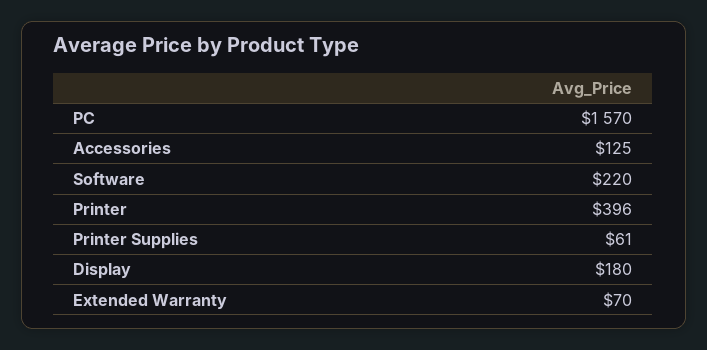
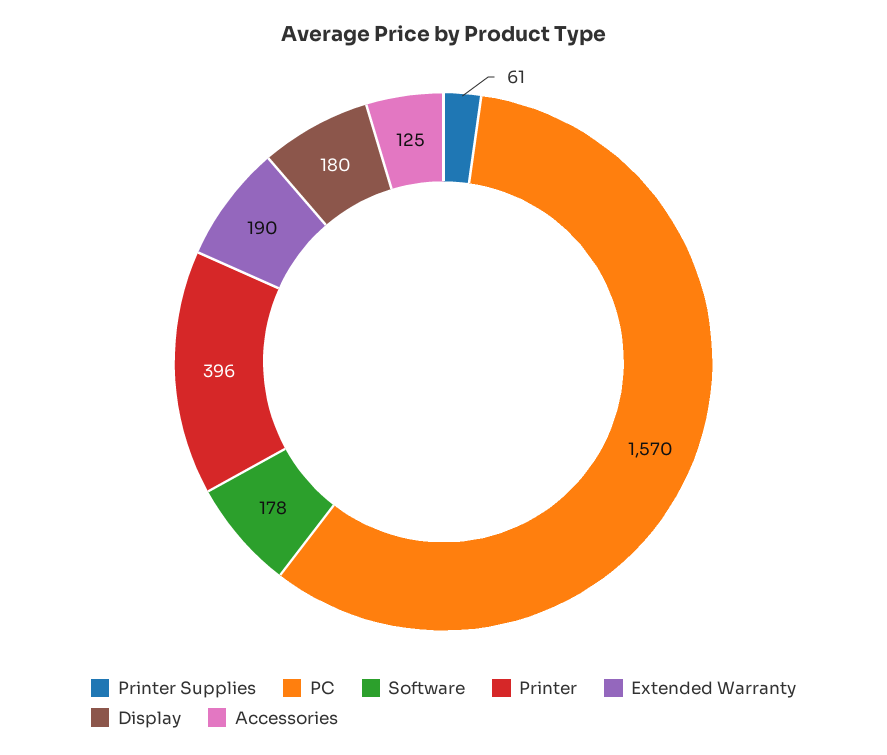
  {
    "PC": 1570,
    "Accessories": 125,
-   "Software": 220,
+   "Software": 178,
    "Printer": 396,
    "Printer Supplies": 61,
    "Display": 180,
-   "Extended Warranty": 70
+   "Extended Warranty": 190
  }

